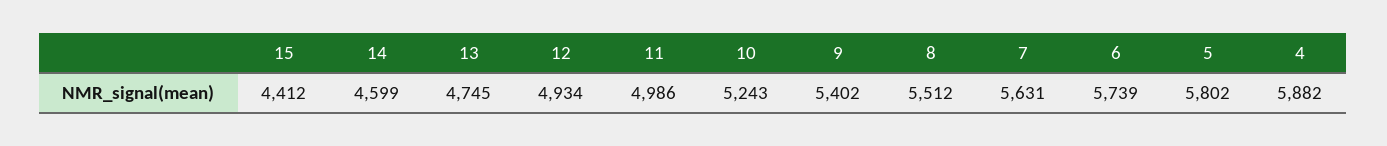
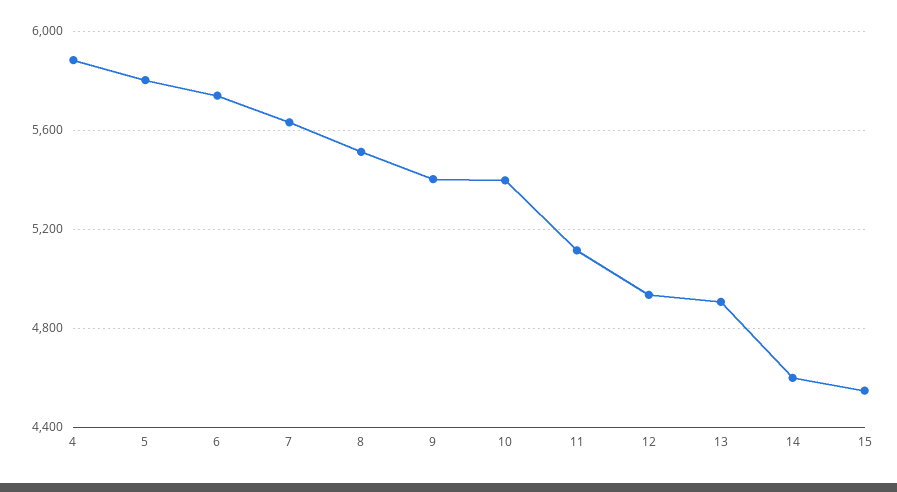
  {
-   "15": 4412,
+   "15": 4550,
    "14": 4599,
-   "13": 4745,
+   "13": 4900,
    "12": 4934,
-   "11": 4986,
+   "11": 5100,
-   "10": 5243,
+   "10": 5400,
    "9": 5402,
    "8": 5512,
    "7": 5631,
    "6": 5739,
    "5": 5802,
    "4": 5882
  }

